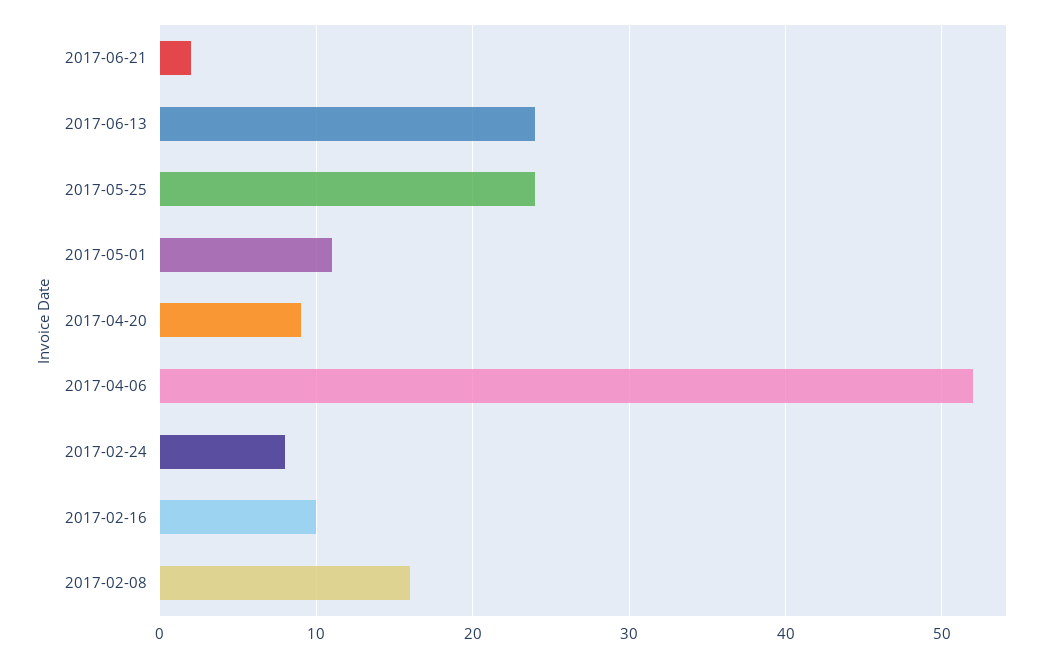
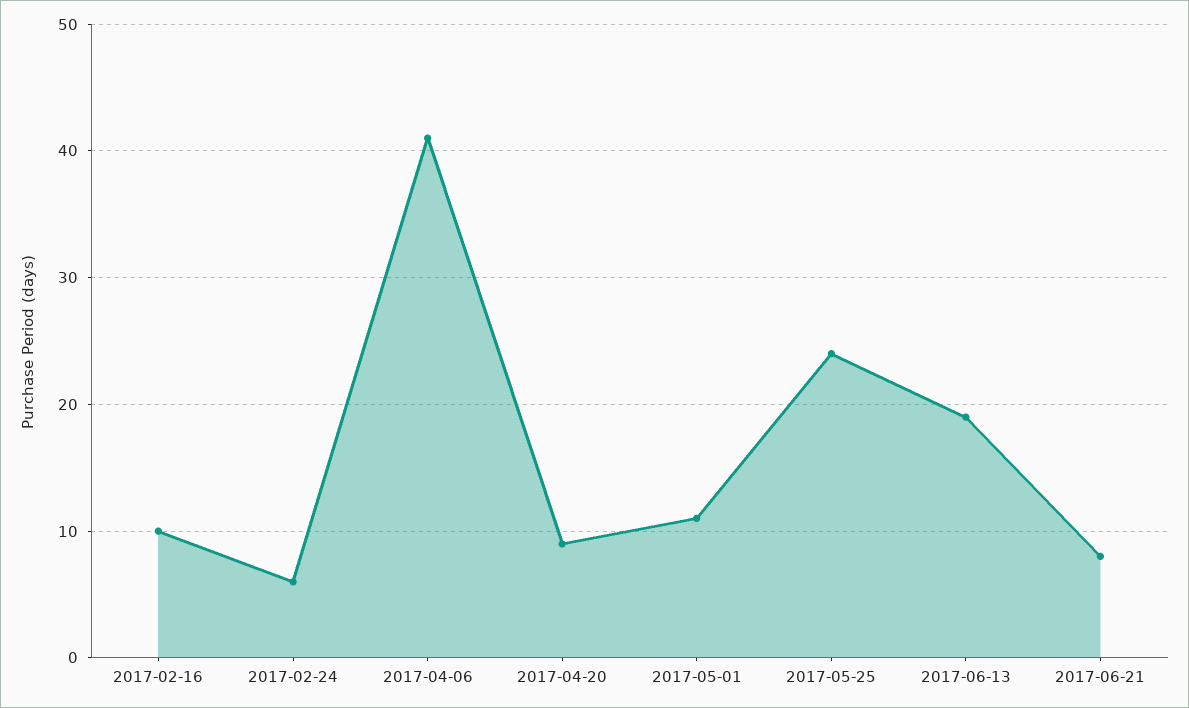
  {
-   "2017-06-21": 2,
+   "2017-06-21": 8,
-   "2017-06-13": 24,
+   "2017-06-13": 19,
    "2017-05-25": 24,
    "2017-05-01": 11,
    "2017-04-20": 9,
-   "2017-04-06": 52,
+   "2017-04-06": 41,
-   "2017-02-24": 8,
+   "2017-02-24": 6,
-   "2017-02-16": 10,
+   "2017-02-16": 10
-   "2017-02-08": 16
  }

